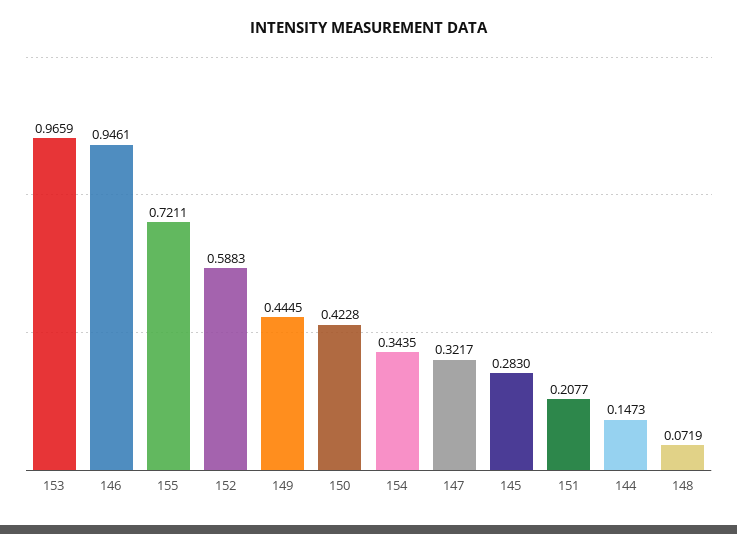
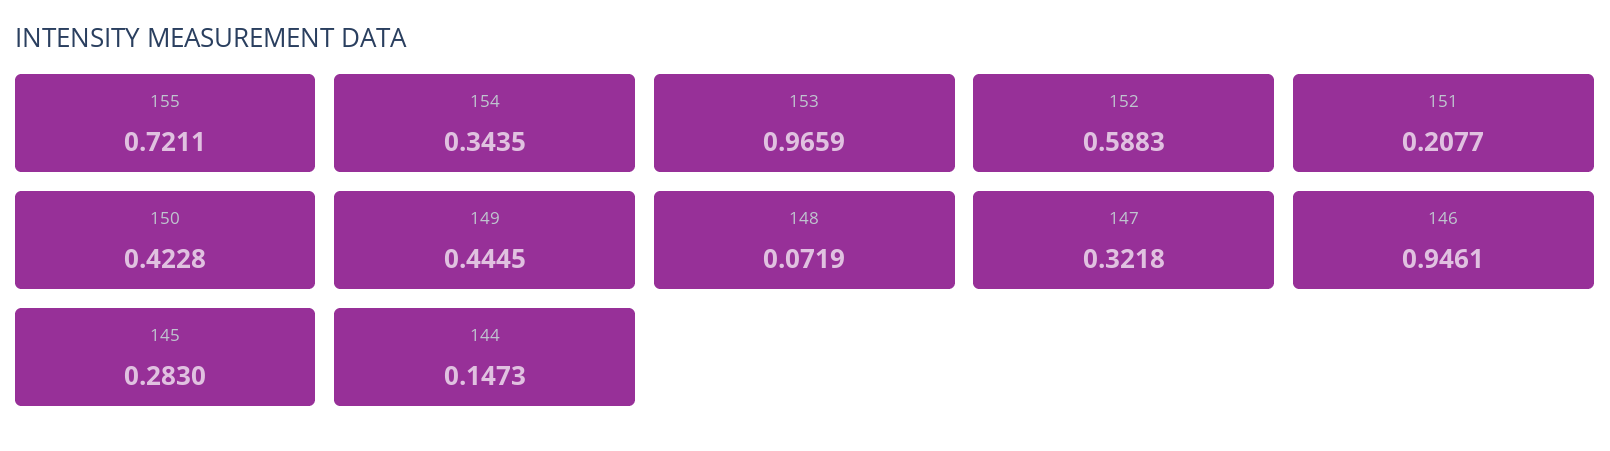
  {
    "153": 0.9659,
    "146": 0.9461,
    "155": 0.7211,
    "152": 0.5883,
    "149": 0.4445,
    "150": 0.4228,
    "154": 0.3435,
-   "147": 0.3217,
+   "147": 0.3218,
    "145": 0.283,
    "151": 0.2077,
    "144": 0.1473,
    "148": 0.0719
  }

